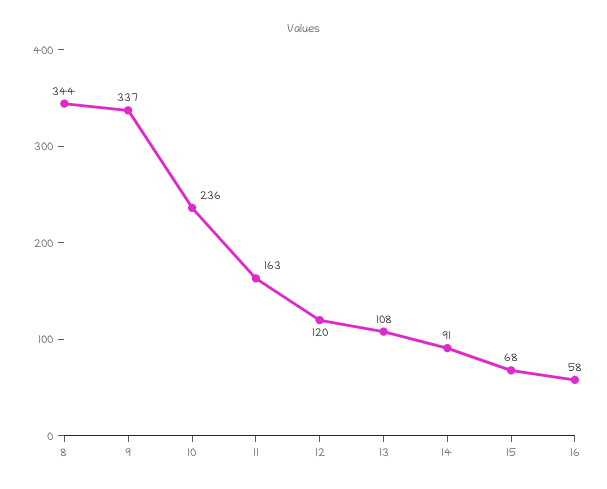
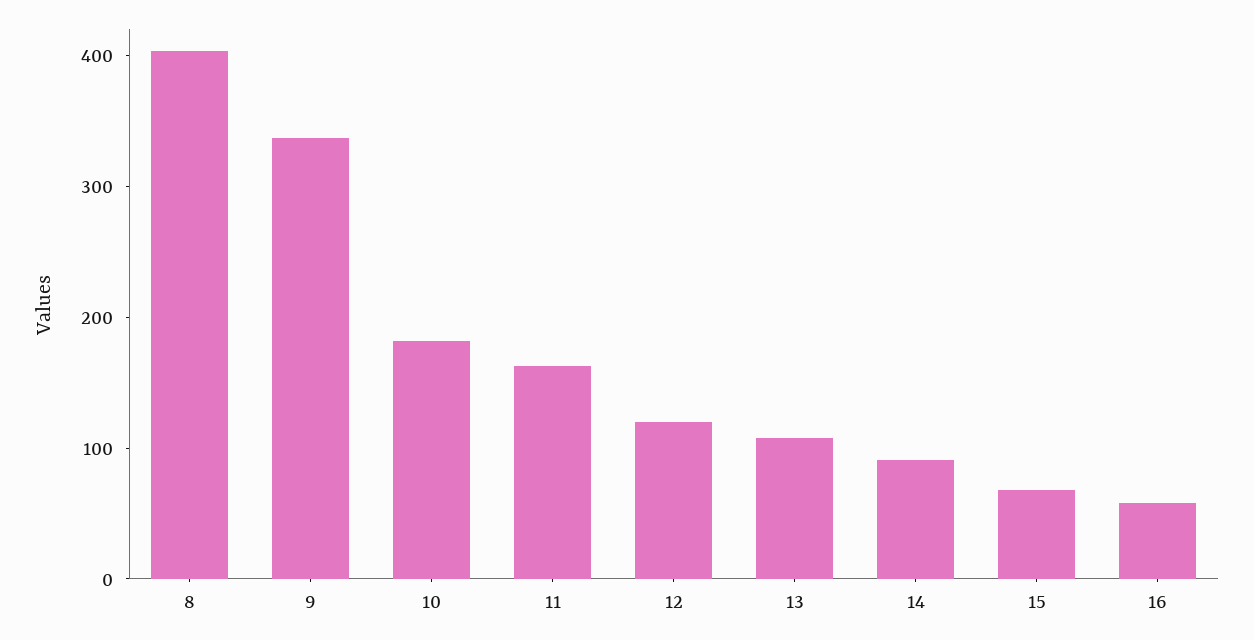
  {
-   "8": 344,
+   "8": 400,
    "9": 337,
-   "10": 236,
+   "10": 180,
    "11": 163,
    "12": 120,
    "13": 108,
    "14": 91,
    "15": 68,
    "16": 58
  }

